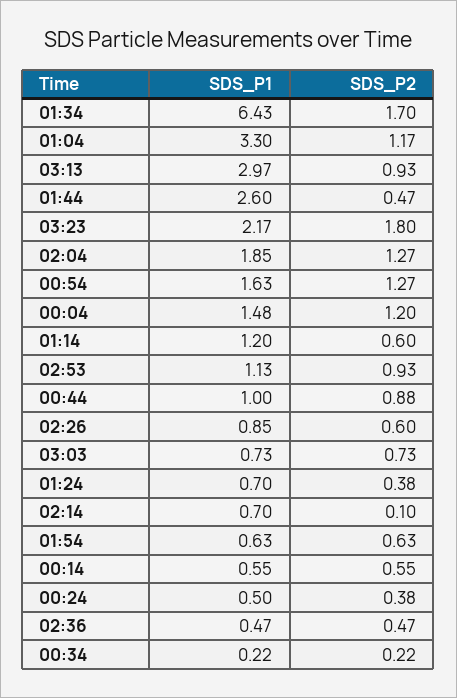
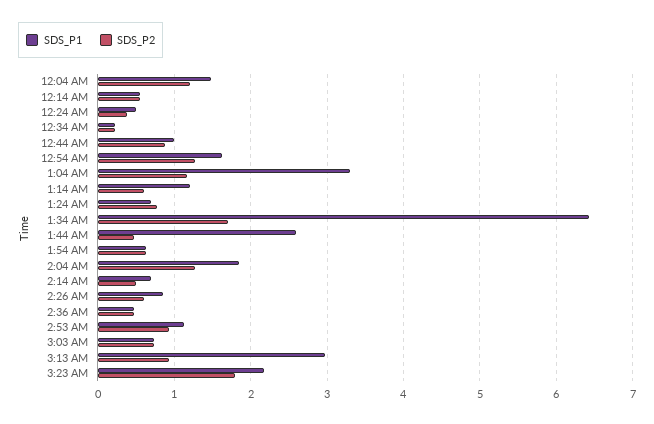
  {
    "SDS_P1": {
      "01:34": 6.43,
      "01:04": 3.3,
      "03:13": 2.97,
      "01:44": 2.6,
      "03:23": 2.17,
      "02:04": 1.85,
      "00:54": 1.63,
      "00:04": 1.48,
      "01:14": 1.2,
      "02:53": 1.13,
      "00:44": 1,
      "02:26": 0.85,
      "03:03": 0.73,
      "01:24": 0.7,
      "02:14": 0.7,
      "01:54": 0.63,
      "00:14": 0.55,
      "00:24": 0.5,
      "02:36": 0.47,
      "00:34": 0.22
    },
    "SDS_P2": {
      "01:34": 1.7,
      "01:04": 1.17,
      "03:13": 0.93,
      "01:44": 0.47,
      "03:23": 1.8,
      "02:04": 1.27,
      "00:54": 1.27,
      "00:04": 1.2,
      "01:14": 0.6,
      "02:53": 0.93,
      "00:44": 0.88,
      "02:26": 0.6,
      "03:03": 0.73,
-     "01:24": 0.38,
+     "01:24": 0.8,
-     "02:14": 0.1,
+     "02:14": 0.5,
      "01:54": 0.63,
      "00:14": 0.55,
      "00:24": 0.38,
      "02:36": 0.47,
      "00:34": 0.22
    }
  }

